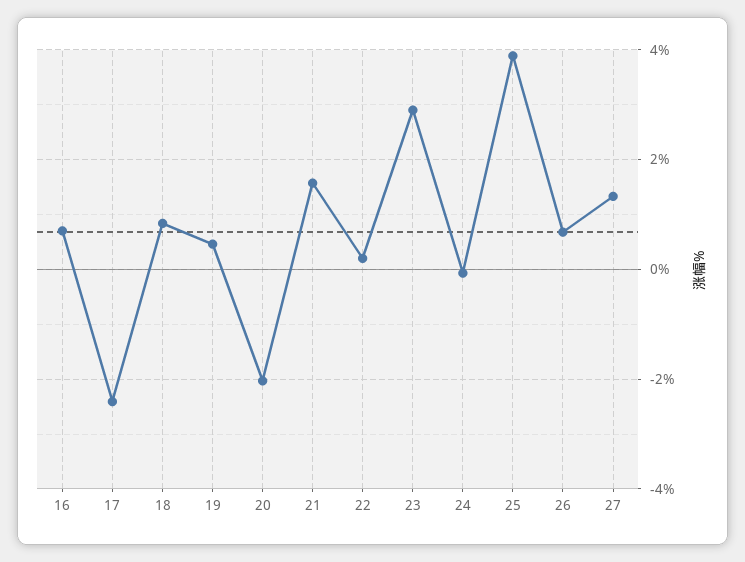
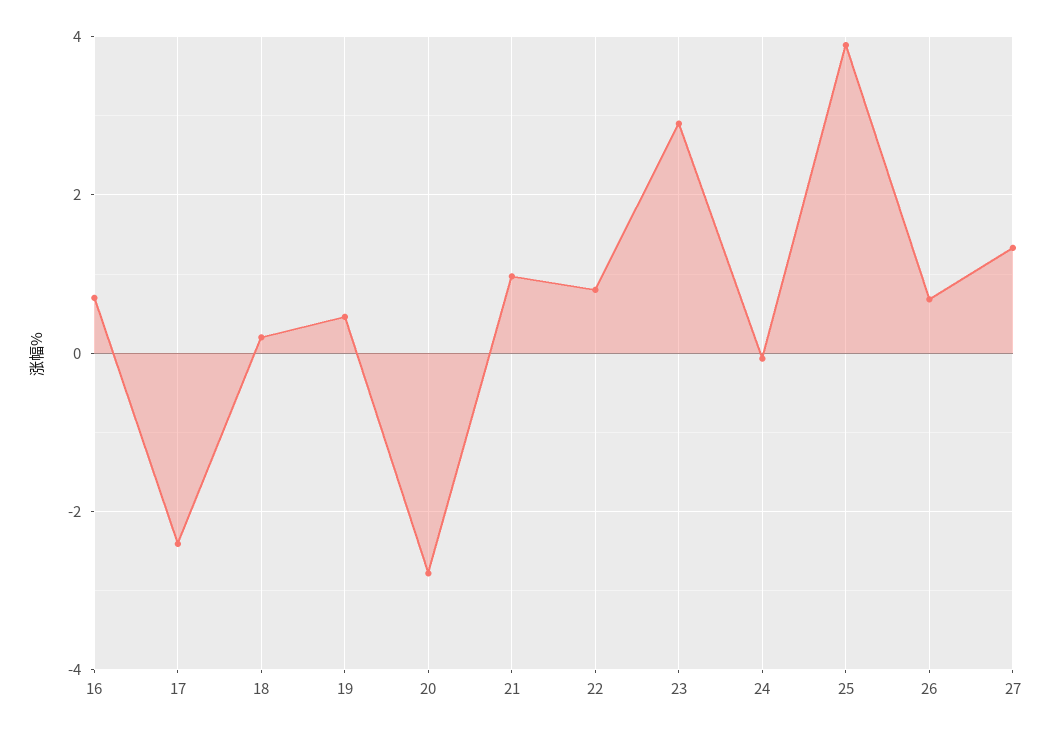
  {
    "16": 0.8,
    "17": -2.4,
-   "18": 0.8,
+   "18": 0.2,
    "19": 0.4,
-   "20": -2,
+   "20": -2.8,
-   "21": 1.6,
+   "21": 1,
-   "22": 0.2,
+   "22": 0.8,
    "23": 3,
    "24": 0,
    "25": 3.8,
    "26": 0.6,
    "27": 1.4
  }

